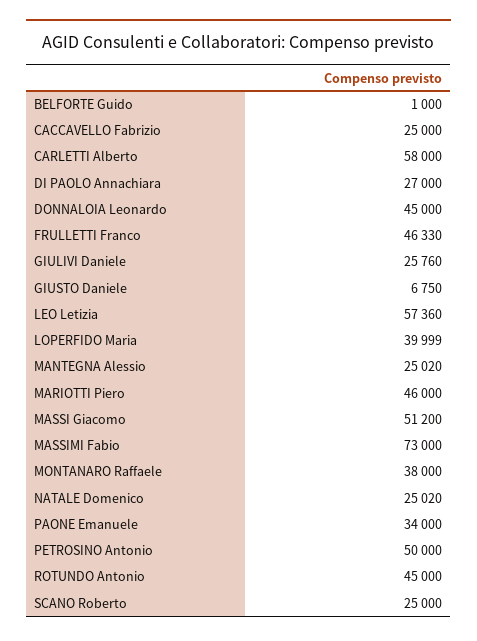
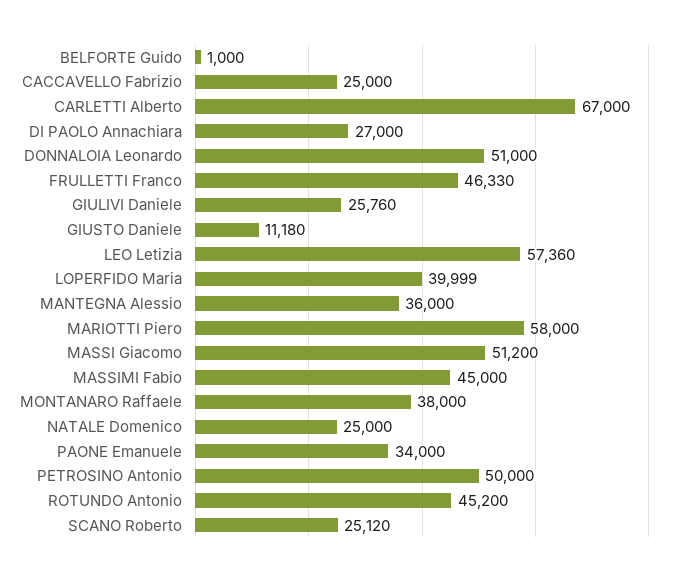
  {
    "BELFORTE Guido": 1000,
    "CACCAVELLO Fabrizio": 25000,
-   "CARLETTI Alberto": 58000,
+   "CARLETTI Alberto": 67000,
    "DI PAOLO Annachiara": 27000,
-   "DONNALOIA Leonardo": 45000,
+   "DONNALOIA Leonardo": 51000,
    "FRULLETTI Franco": 46330,
    "GIULIVI Daniele": 25760,
-   "GIUSTO Daniele": 6750,
+   "GIUSTO Daniele": 11180,
    "LEO Letizia": 57360,
    "LOPERFIDO Maria": 39999,
-   "MANTEGNA Alessio": 25020,
+   "MANTEGNA Alessio": 36000,
-   "MARIOTTI Piero": 46000,
+   "MARIOTTI Piero": 58000,
    "MASSI Giacomo": 51200,
-   "MASSIMI Fabio": 73000,
+   "MASSIMI Fabio": 45000,
    "MONTANARO Raffaele": 38000,
-   "NATALE Domenico": 25020,
+   "NATALE Domenico": 25000,
    "PAONE Emanuele": 34000,
    "PETROSINO Antonio": 50000,
-   "ROTUNDO Antonio": 45000,
+   "ROTUNDO Antonio": 45200,
-   "SCANO Roberto": 25000
+   "SCANO Roberto": 25120
  }

